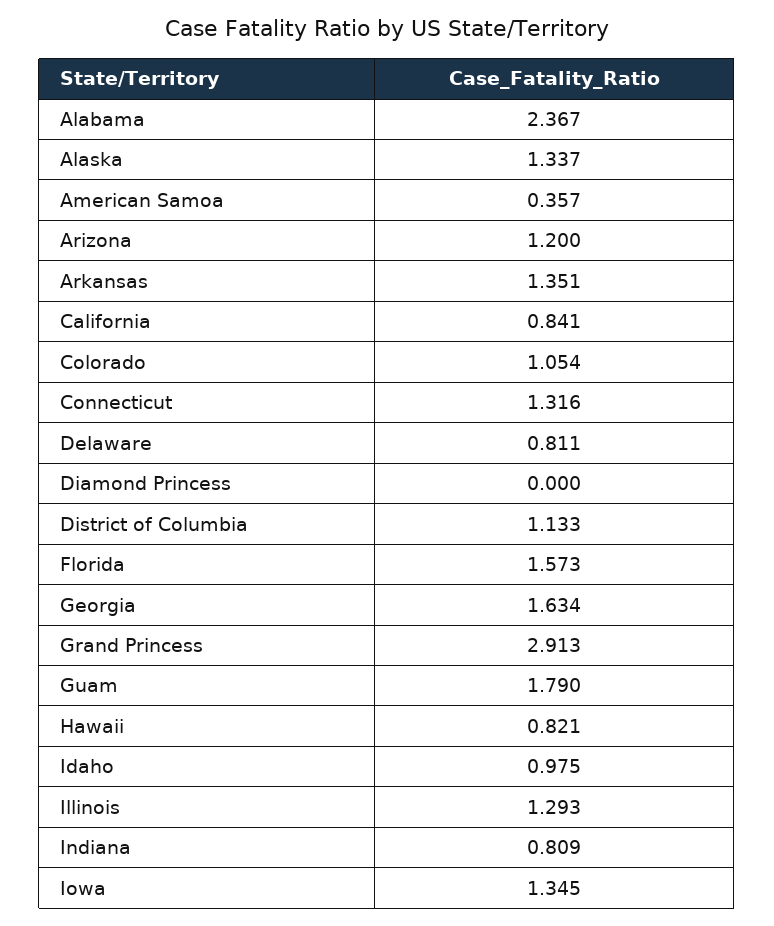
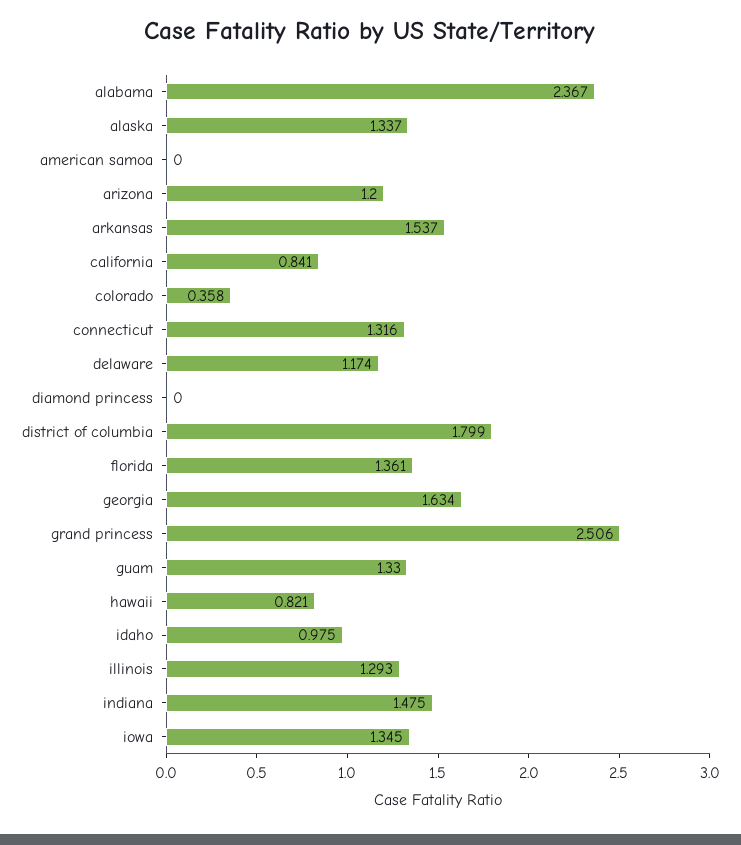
  {
    "Alabama": 2.367,
    "Alaska": 1.337,
-   "American Samoa": 0.357,
+   "American Samoa": 0,
    "Arizona": 1.2,
-   "Arkansas": 1.351,
+   "Arkansas": 1.537,
    "California": 0.841,
-   "Colorado": 1.054,
+   "Colorado": 0.358,
    "Connecticut": 1.316,
-   "Delaware": 0.811,
+   "Delaware": 1.174,
    "Diamond Princess": 0,
-   "District of Columbia": 1.133,
+   "District of Columbia": 1.799,
-   "Florida": 1.573,
+   "Florida": 1.361,
    "Georgia": 1.634,
-   "Grand Princess": 2.913,
+   "Grand Princess": 2.506,
-   "Guam": 1.79,
+   "Guam": 1.33,
    "Hawaii": 0.821,
    "Idaho": 0.975,
    "Illinois": 1.293,
-   "Indiana": 0.809,
+   "Indiana": 1.475,
    "Iowa": 1.345
  }

